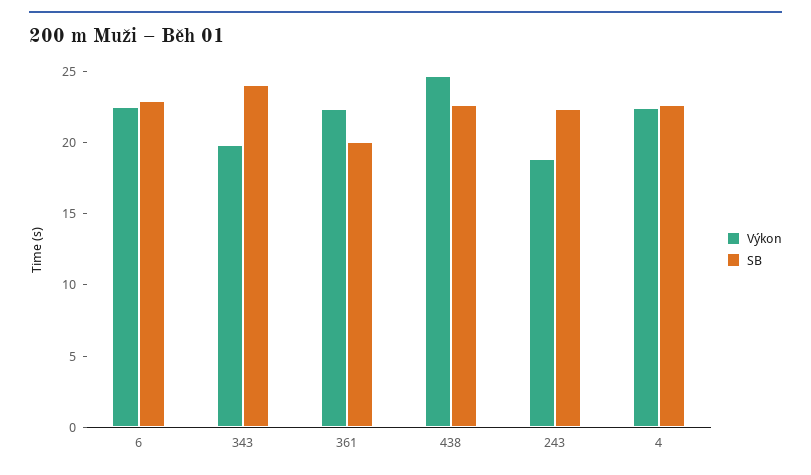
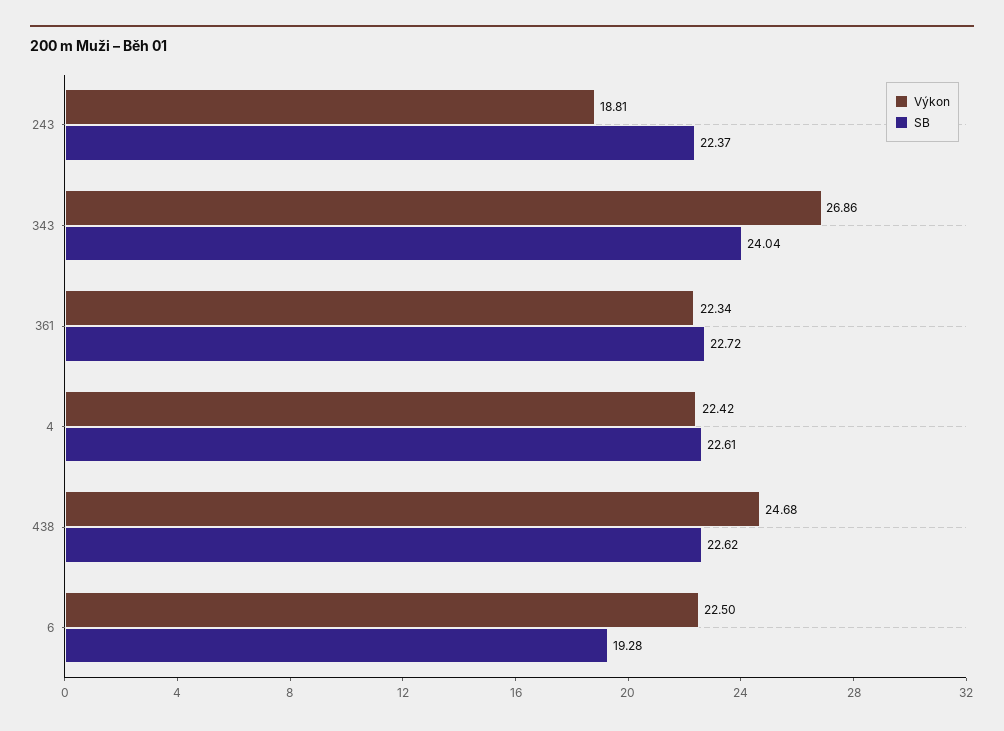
  {
    "Výkon": {
      "6": 22.5,
-     "343": 20,
+     "343": 26.86,
      "361": 22.34,
      "438": 24.68,
      "243": 18.81,
      "4": 22.42
    },
    "SB": {
-     "6": 23,
+     "6": 19.28,
      "343": 24.04,
-     "361": 20,
+     "361": 22.72,
      "438": 22.62,
      "243": 22.37,
      "4": 22.61
    }
  }

